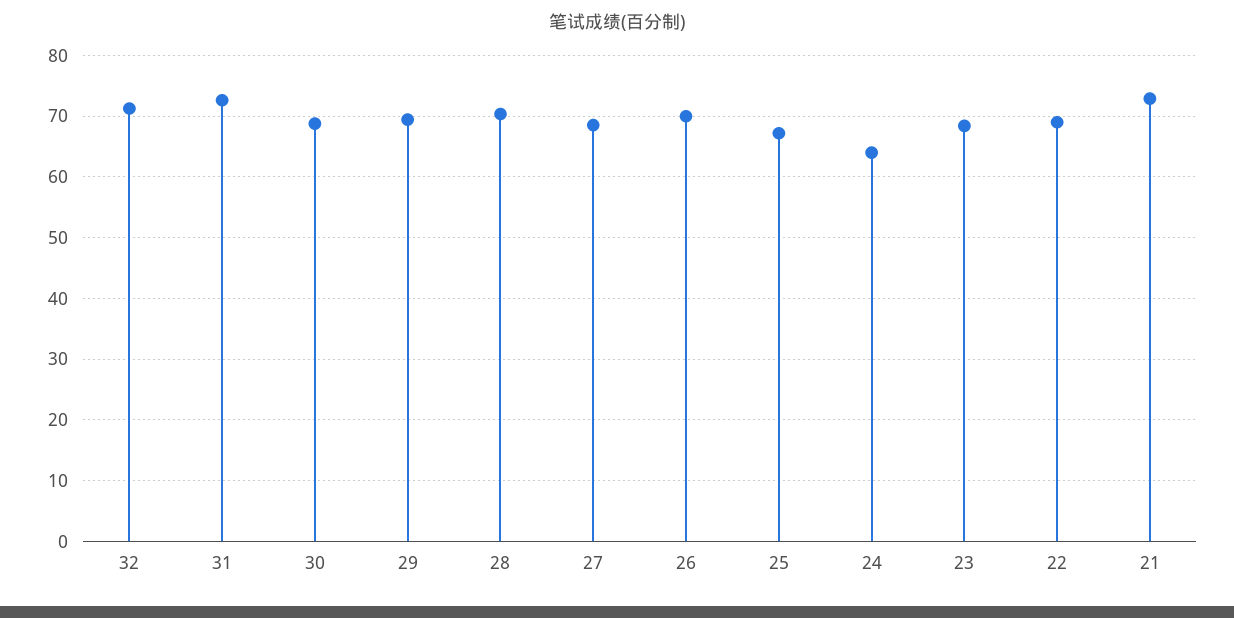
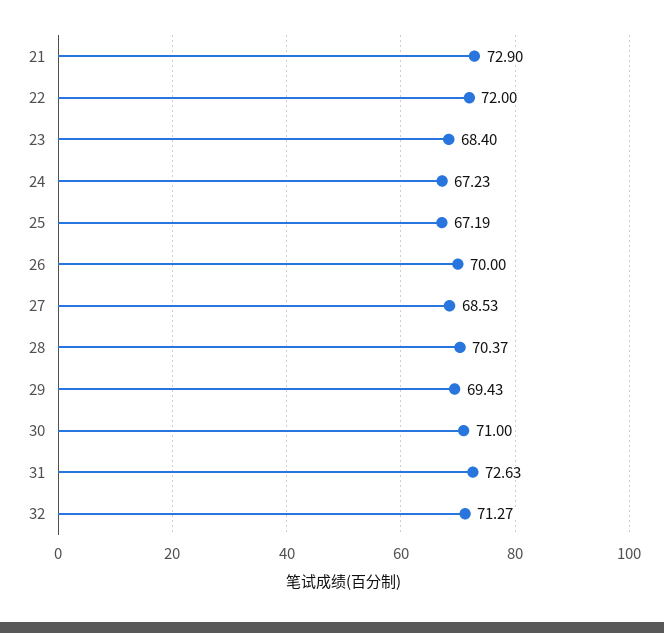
  {
    "32": 71.27,
    "31": 72.63,
-   "30": 69,
+   "30": 71,
    "29": 69.43,
    "28": 70.37,
    "27": 68.53,
    "26": 70,
    "25": 67.19,
-   "24": 64,
+   "24": 67.23,
    "23": 68.4,
-   "22": 69,
+   "22": 72,
    "21": 72.9
  }

